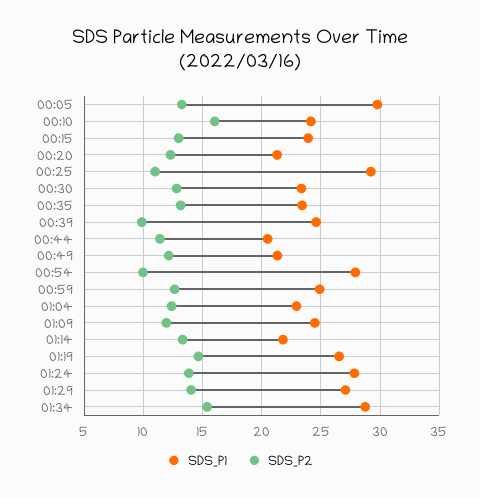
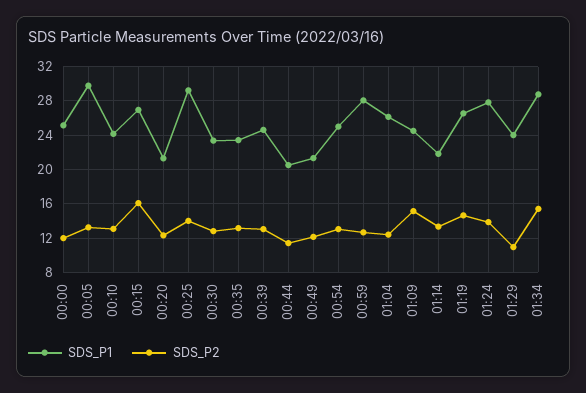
  {
    "SDS_P1": {
      "00:05": 30,
      "00:10": 24,
-     "00:15": 24,
+     "00:15": 27,
      "00:20": 21,
      "00:25": 29,
      "00:30": 23,
      "00:35": 23,
      "00:39": 25,
      "00:44": 21,
      "00:49": 21,
-     "00:54": 28,
+     "00:54": 25,
-     "00:59": 25,
+     "00:59": 28,
-     "01:04": 23,
+     "01:04": 26,
      "01:09": 25,
      "01:14": 22,
      "01:19": 27,
      "01:24": 28,
-     "01:29": 27,
+     "01:29": 24,
-     "01:34": 29
+     "01:34": 29,
+     "00:00": 25
    },
    "SDS_P2": {
      "00:05": 13,
-     "00:10": 16,
+     "00:10": 13,
-     "00:15": 13,
+     "00:15": 16,
      "00:20": 12,
-     "00:25": 11,
+     "00:25": 14,
      "00:30": 13,
      "00:35": 13,
-     "00:39": 10,
+     "00:39": 13,
      "00:44": 11,
      "00:49": 12,
-     "00:54": 10,
+     "00:54": 13,
      "00:59": 13,
      "01:04": 12,
-     "01:09": 12,
+     "01:09": 15,
      "01:14": 13,
      "01:19": 15,
      "01:24": 14,
-     "01:29": 14,
+     "01:29": 11,
-     "01:34": 15
+     "01:34": 15,
+     "00:00": 12
    }
  }

